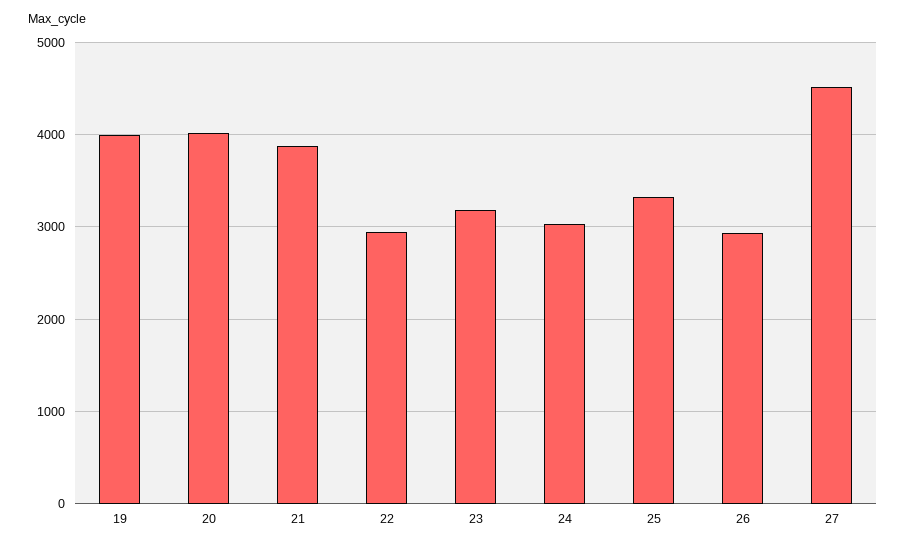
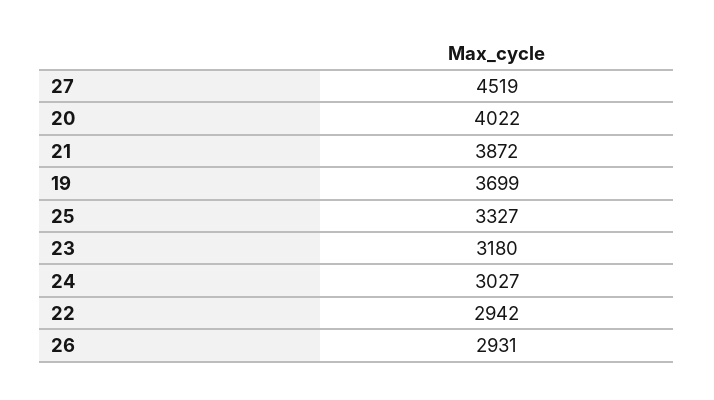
  {
-   "19": 4000,
+   "19": 3699,
    "20": 4022,
    "21": 3872,
    "22": 2942,
    "23": 3180,
    "24": 3027,
    "25": 3327,
    "26": 2931,
    "27": 4519
  }

